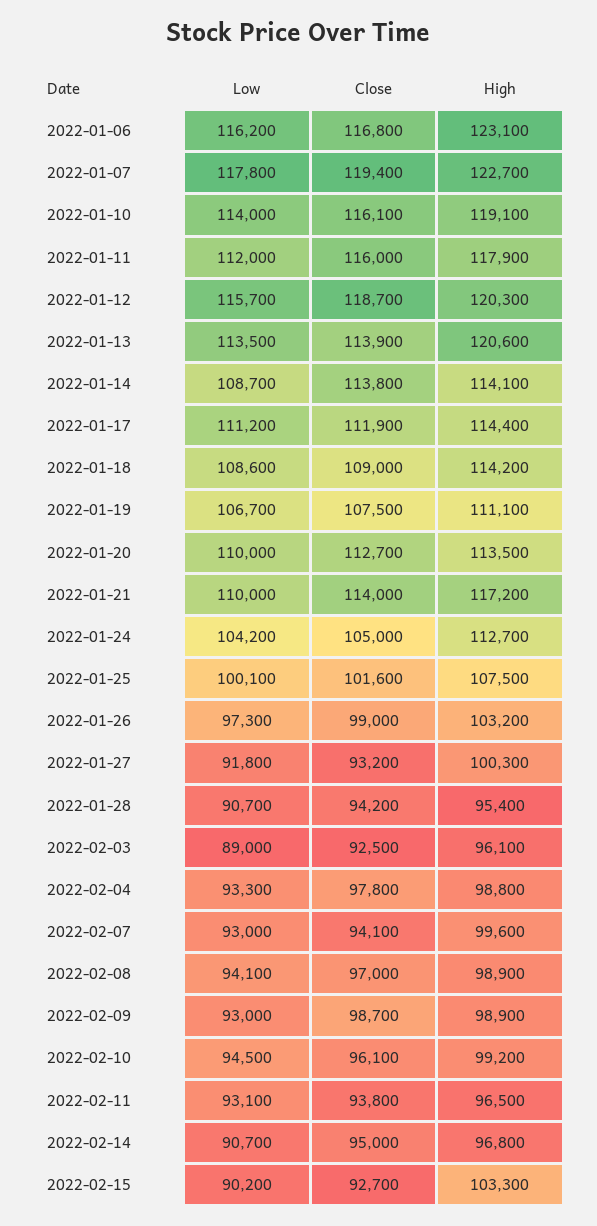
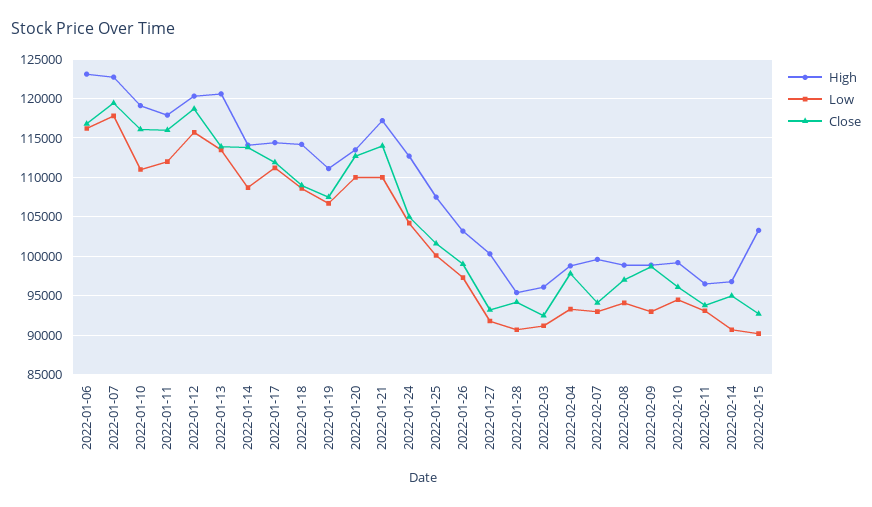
  {
    "Low": {
      "2022-01-06": 116200,
      "2022-01-07": 117800,
-     "2022-01-10": 114000,
+     "2022-01-10": 111000,
      "2022-01-11": 112000,
      "2022-01-12": 115700,
      "2022-01-13": 113500,
      "2022-01-14": 108700,
      "2022-01-17": 111200,
      "2022-01-18": 108600,
      "2022-01-19": 106700,
      "2022-01-20": 110000,
      "2022-01-21": 110000,
      "2022-01-24": 104200,
      "2022-01-25": 100100,
      "2022-01-26": 97300,
      "2022-01-27": 91800,
      "2022-01-28": 90700,
-     "2022-02-03": 89000,
+     "2022-02-03": 91000,
      "2022-02-04": 93300,
      "2022-02-07": 93000,
      "2022-02-08": 94100,
      "2022-02-09": 93000,
      "2022-02-10": 94500,
      "2022-02-11": 93100,
      "2022-02-14": 90700,
      "2022-02-15": 90200
    },
    "Close": {
      "2022-01-06": 116800,
      "2022-01-07": 119400,
      "2022-01-10": 116100,
      "2022-01-11": 116000,
      "2022-01-12": 118700,
      "2022-01-13": 113900,
      "2022-01-14": 113800,
      "2022-01-17": 111900,
      "2022-01-18": 109000,
      "2022-01-19": 107500,
      "2022-01-20": 112700,
      "2022-01-21": 114000,
      "2022-01-24": 105000,
      "2022-01-25": 101600,
      "2022-01-26": 99000,
      "2022-01-27": 93200,
      "2022-01-28": 94200,
      "2022-02-03": 92500,
      "2022-02-04": 97800,
      "2022-02-07": 94100,
      "2022-02-08": 97000,
      "2022-02-09": 98700,
      "2022-02-10": 96100,
      "2022-02-11": 93800,
      "2022-02-14": 95000,
      "2022-02-15": 92700
    },
    "High": {
      "2022-01-06": 123100,
      "2022-01-07": 122700,
      "2022-01-10": 119100,
      "2022-01-11": 117900,
      "2022-01-12": 120300,
      "2022-01-13": 120600,
      "2022-01-14": 114100,
      "2022-01-17": 114400,
      "2022-01-18": 114200,
      "2022-01-19": 111100,
      "2022-01-20": 113500,
      "2022-01-21": 117200,
      "2022-01-24": 112700,
      "2022-01-25": 107500,
      "2022-01-26": 103200,
      "2022-01-27": 100300,
      "2022-01-28": 95400,
      "2022-02-03": 96100,
      "2022-02-04": 98800,
      "2022-02-07": 99600,
      "2022-02-08": 98900,
      "2022-02-09": 98900,
      "2022-02-10": 99200,
      "2022-02-11": 96500,
      "2022-02-14": 96800,
      "2022-02-15": 103300
    }
  }

